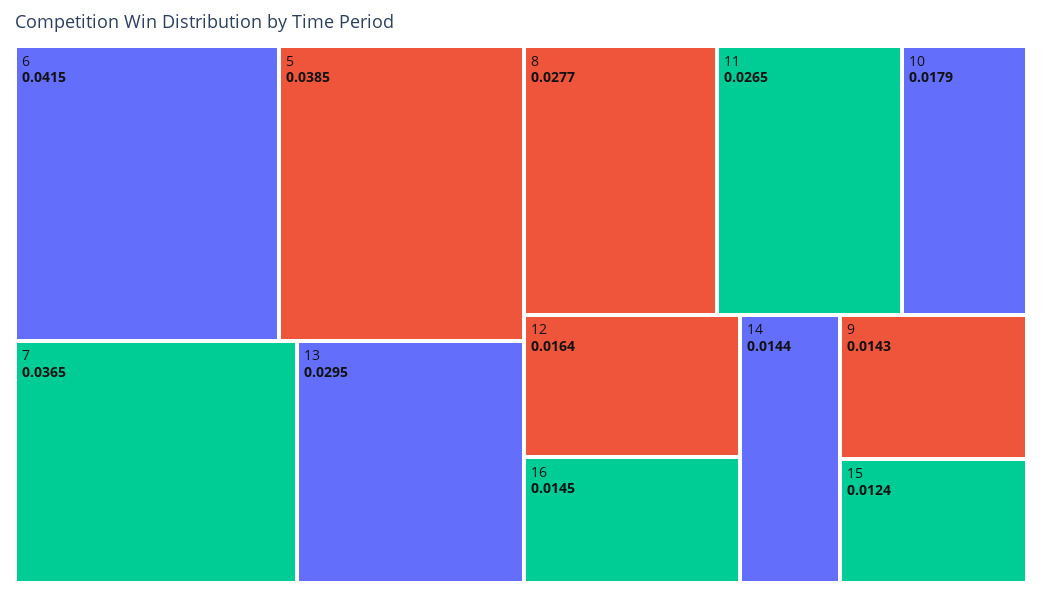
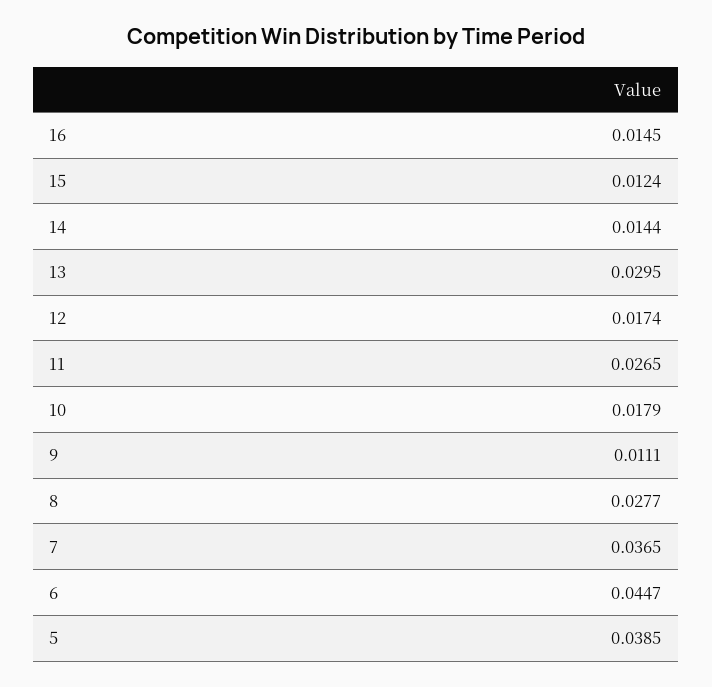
  {
-   "6": 0.0415,
+   "6": 0.0447,
    "5": 0.0385,
    "7": 0.0365,
    "13": 0.0295,
    "8": 0.0277,
    "11": 0.0265,
    "10": 0.0179,
-   "12": 0.0164,
+   "12": 0.0174,
    "16": 0.0145,
    "14": 0.0144,
-   "9": 0.0143,
+   "9": 0.0111,
    "15": 0.0124
  }

